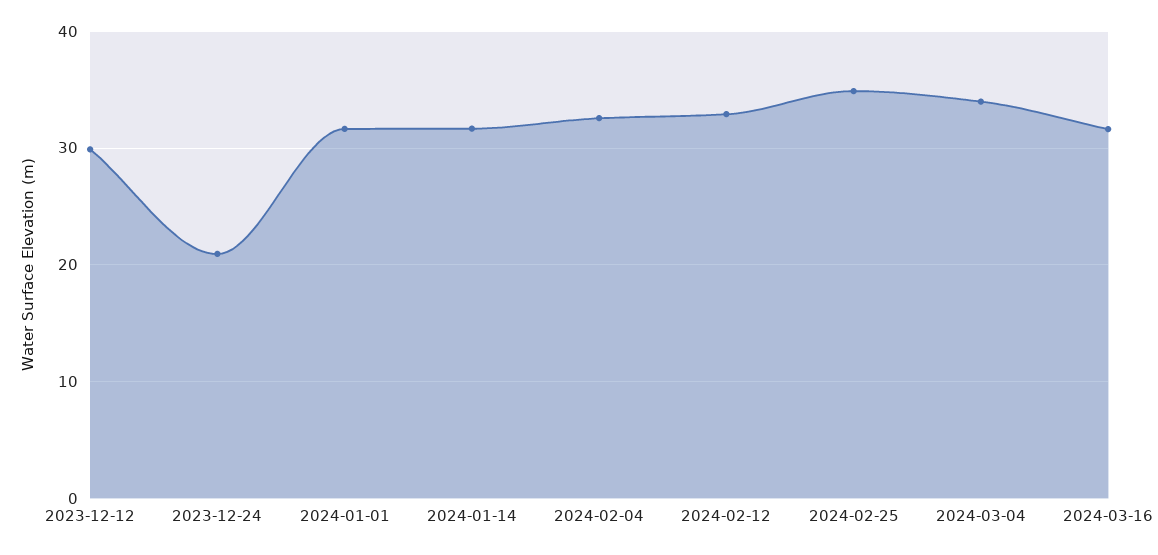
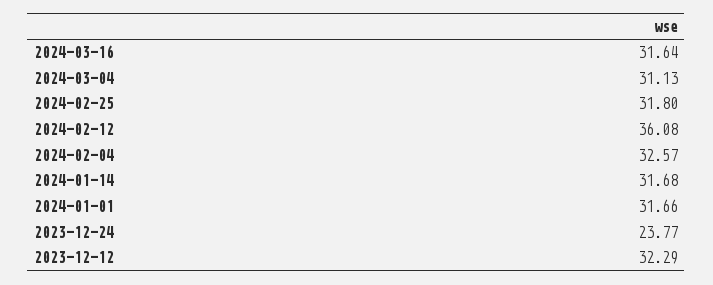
  {
-   "2023-12-12": 30,
+   "2023-12-12": 32.29,
-   "2023-12-24": 21,
+   "2023-12-24": 23.77,
    "2024-01-01": 31.66,
    "2024-01-14": 31.68,
    "2024-02-04": 32.57,
-   "2024-02-12": 33,
+   "2024-02-12": 36.08,
-   "2024-02-25": 35,
+   "2024-02-25": 31.8,
-   "2024-03-04": 34,
+   "2024-03-04": 31.13,
    "2024-03-16": 31.64
  }

